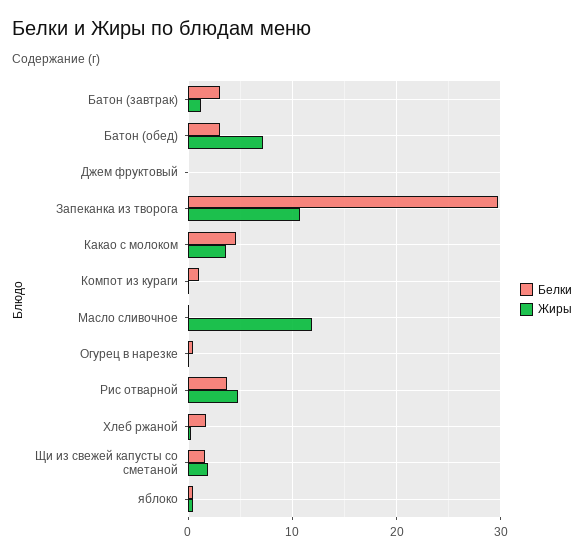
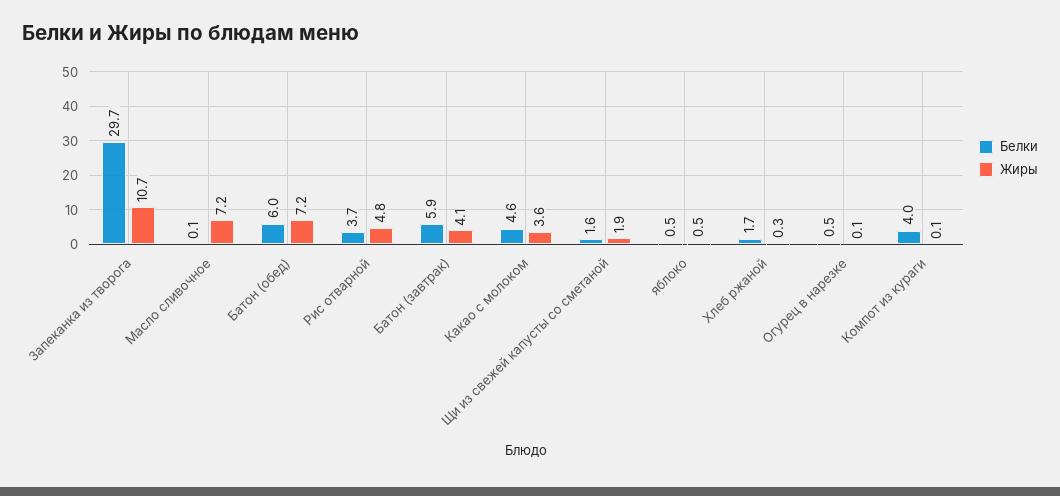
  {
    "Белки": {
-     "Батон (завтрак)": 3,
+     "Батон (завтрак)": 5.9,
-     "Батон (обед)": 3,
+     "Батон (обед)": 6,
-     "Джем фруктовый": 0,
      "Запеканка из творога": 29.7,
      "Какао с молоком": 4.6,
-     "Компот из кураги": 1,
+     "Компот из кураги": 4,
      "Масло сливочное": 0.1,
      "Огурец в нарезке": 0.5,
      "Рис отварной": 3.7,
      "Хлеб ржаной": 1.7,
      "Щи из свежей капусты со сметаной": 1.6,
      "яблоко": 0.5
    },
    "Жиры": {
-     "Батон (завтрак)": 1,
+     "Батон (завтрак)": 4.1,
      "Батон (обед)": 7.2,
-     "Джем фруктовый": 0,
      "Запеканка из творога": 10.7,
      "Какао с молоком": 3.6,
      "Компот из кураги": 0.1,
-     "Масло сливочное": 12,
+     "Масло сливочное": 7.2,
      "Огурец в нарезке": 0.1,
      "Рис отварной": 4.8,
      "Хлеб ржаной": 0.3,
      "Щи из свежей капусты со сметаной": 1.9,
      "яблоко": 0.5
    }
  }

